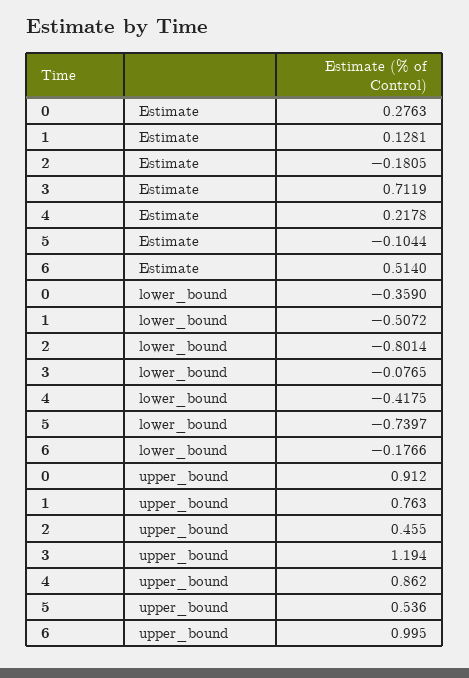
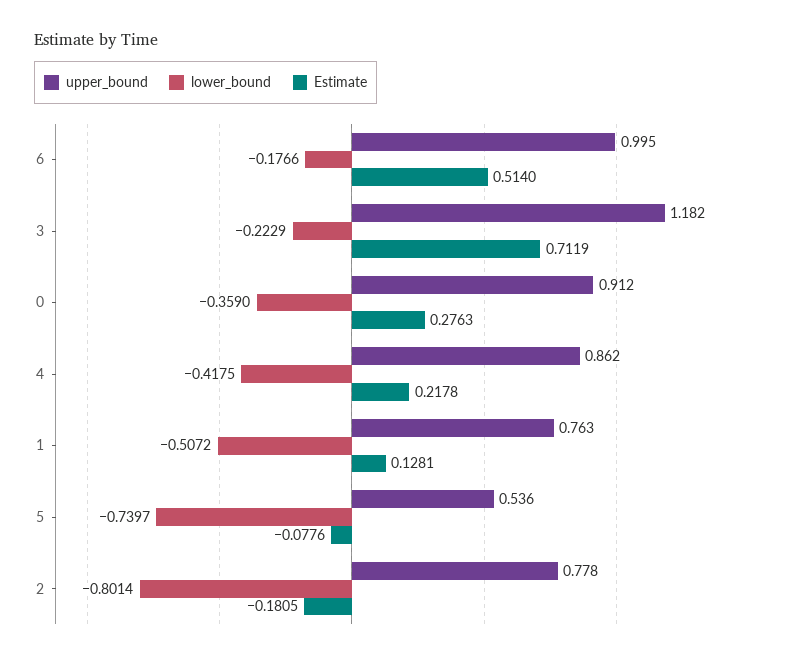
  {
    "Estimate": {
      "0": 0.2763,
      "1": 0.1281,
      "2": -0.1805,
      "3": 0.7119,
      "4": 0.2178,
-     "5": -0.1044,
+     "5": -0.0776,
      "6": 0.514
    },
    "lower_bound": {
      "0": -0.359,
      "1": -0.5072,
      "2": -0.8014,
-     "3": -0.0765,
+     "3": -0.2229,
      "4": -0.4175,
      "5": -0.7397,
      "6": -0.1766
    },
    "upper_bound": {
      "0": 0.912,
      "1": 0.763,
-     "2": 0.455,
+     "2": 0.778,
-     "3": 1.194,
+     "3": 1.182,
      "4": 0.862,
      "5": 0.536,
      "6": 0.995
    }
  }

